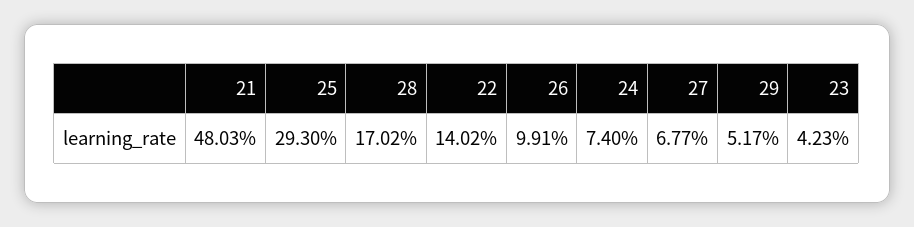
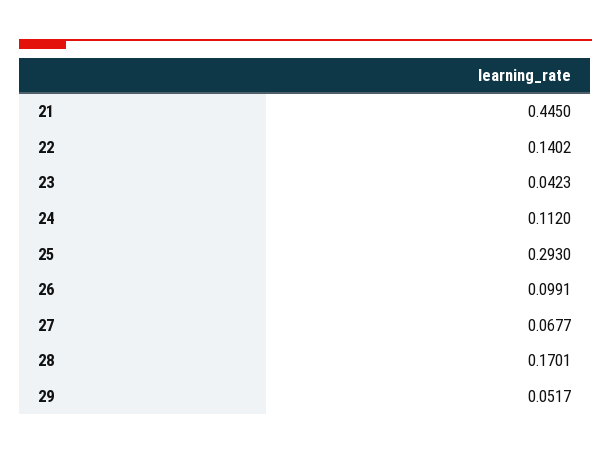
  {
-   "21": 0.4803,
+   "21": 0.445,
    "25": 0.293,
-   "28": 0.1702,
+   "28": 0.1701,
    "22": 0.1402,
    "26": 0.0991,
-   "24": 0.074,
+   "24": 0.112,
    "27": 0.0677,
    "29": 0.0517,
    "23": 0.0423
  }

